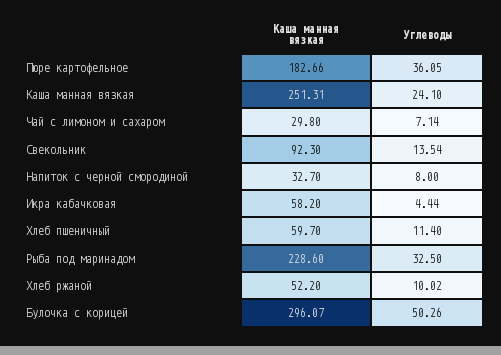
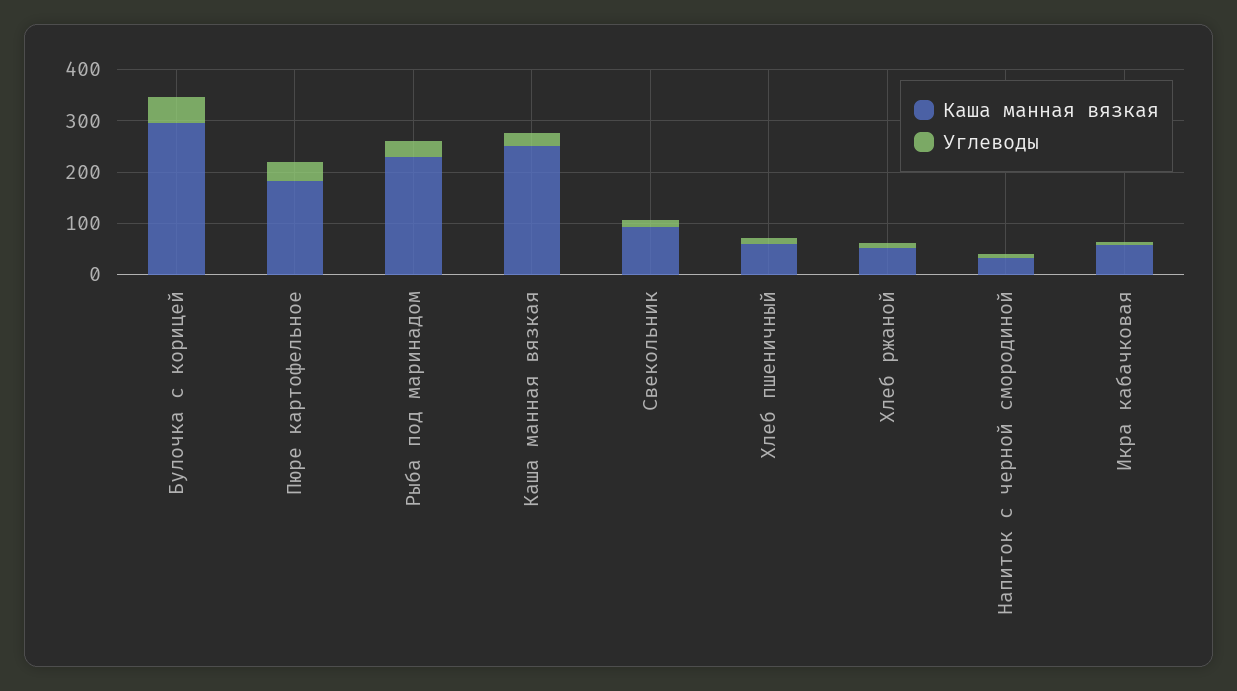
  {
    "Каша манная вязкая": {
      "Пюре картофельное": 182.66,
      "Каша манная вязкая": 251.31,
-     "Чай с лимоном и сахаром": 29.8,
      "Свекольник": 92.3,
      "Напиток с черной смородиной": 32.7,
      "Икра кабачковая": 58.2,
      "Хлеб пшеничный": 59.7,
      "Рыба под маринадом": 228.6,
      "Хлеб ржаной": 52.2,
      "Булочка с корицей": 296.07
    },
    "Углеводы": {
      "Пюре картофельное": 36.05,
      "Каша манная вязкая": 24.1,
-     "Чай с лимоном и сахаром": 7.14,
      "Свекольник": 13.54,
      "Напиток с черной смородиной": 8,
      "Икра кабачковая": 4.44,
      "Хлеб пшеничный": 11.4,
      "Рыба под маринадом": 32.5,
      "Хлеб ржаной": 10.02,
      "Булочка с корицей": 50.26
    }
  }

